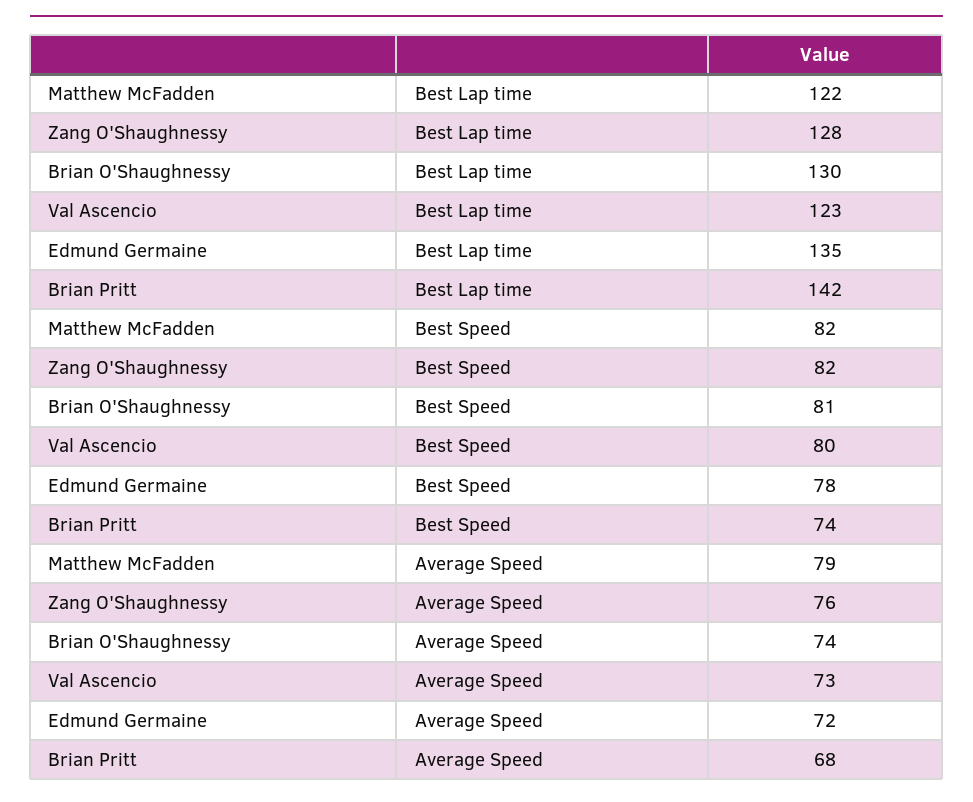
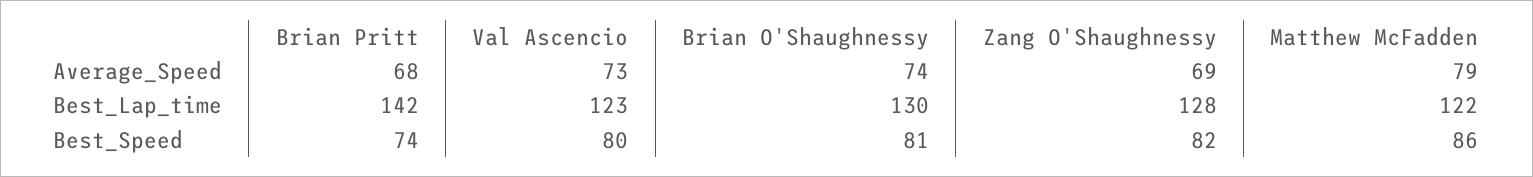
  {
    "Matthew McFadden": {
      "Best Lap time": 122,
-     "Best Speed": 82,
+     "Best Speed": 86,
      "Average Speed": 79
    },
    "Zang O'Shaughnessy": {
      "Best Lap time": 128,
      "Best Speed": 82,
-     "Average Speed": 76
+     "Average Speed": 69
    },
    "Brian O'Shaughnessy": {
      "Best Lap time": 130,
      "Best Speed": 81,
      "Average Speed": 74
    },
    "Val Ascencio": {
      "Best Lap time": 123,
      "Best Speed": 80,
      "Average Speed": 73
    },
-   "Edmund Germaine": {
-     "Best Lap time": 135,
-     "Best Speed": 78,
-     "Average Speed": 72
-   },
    "Brian Pritt": {
      "Best Lap time": 142,
      "Best Speed": 74,
      "Average Speed": 68
    }
  }

